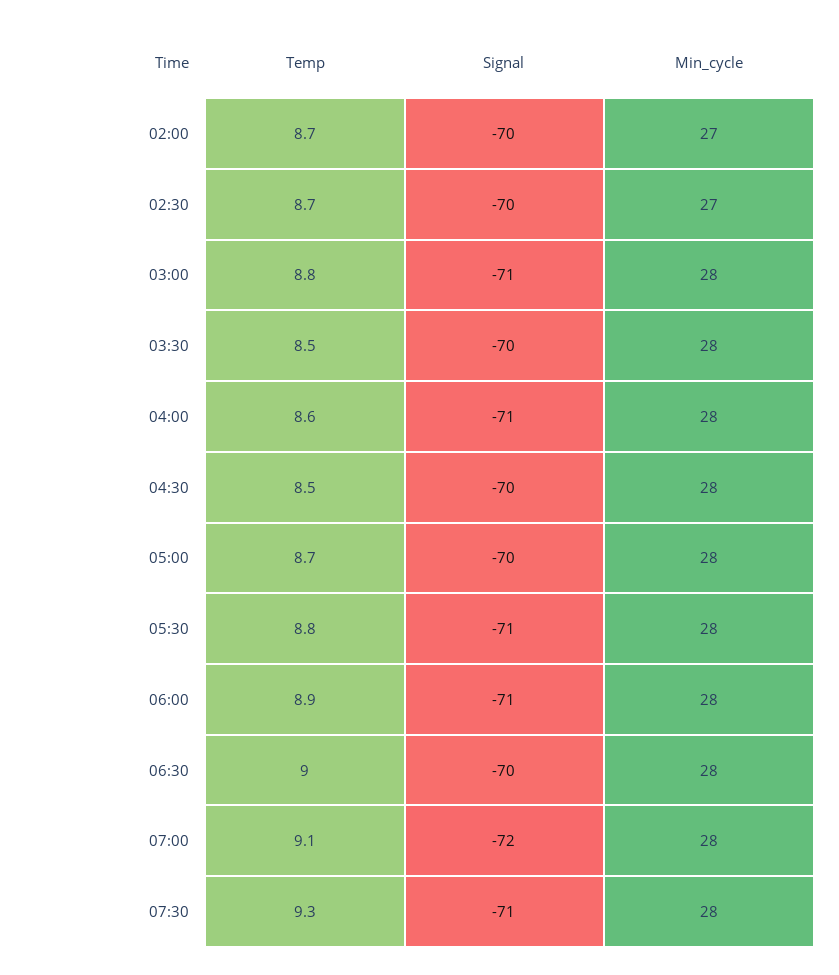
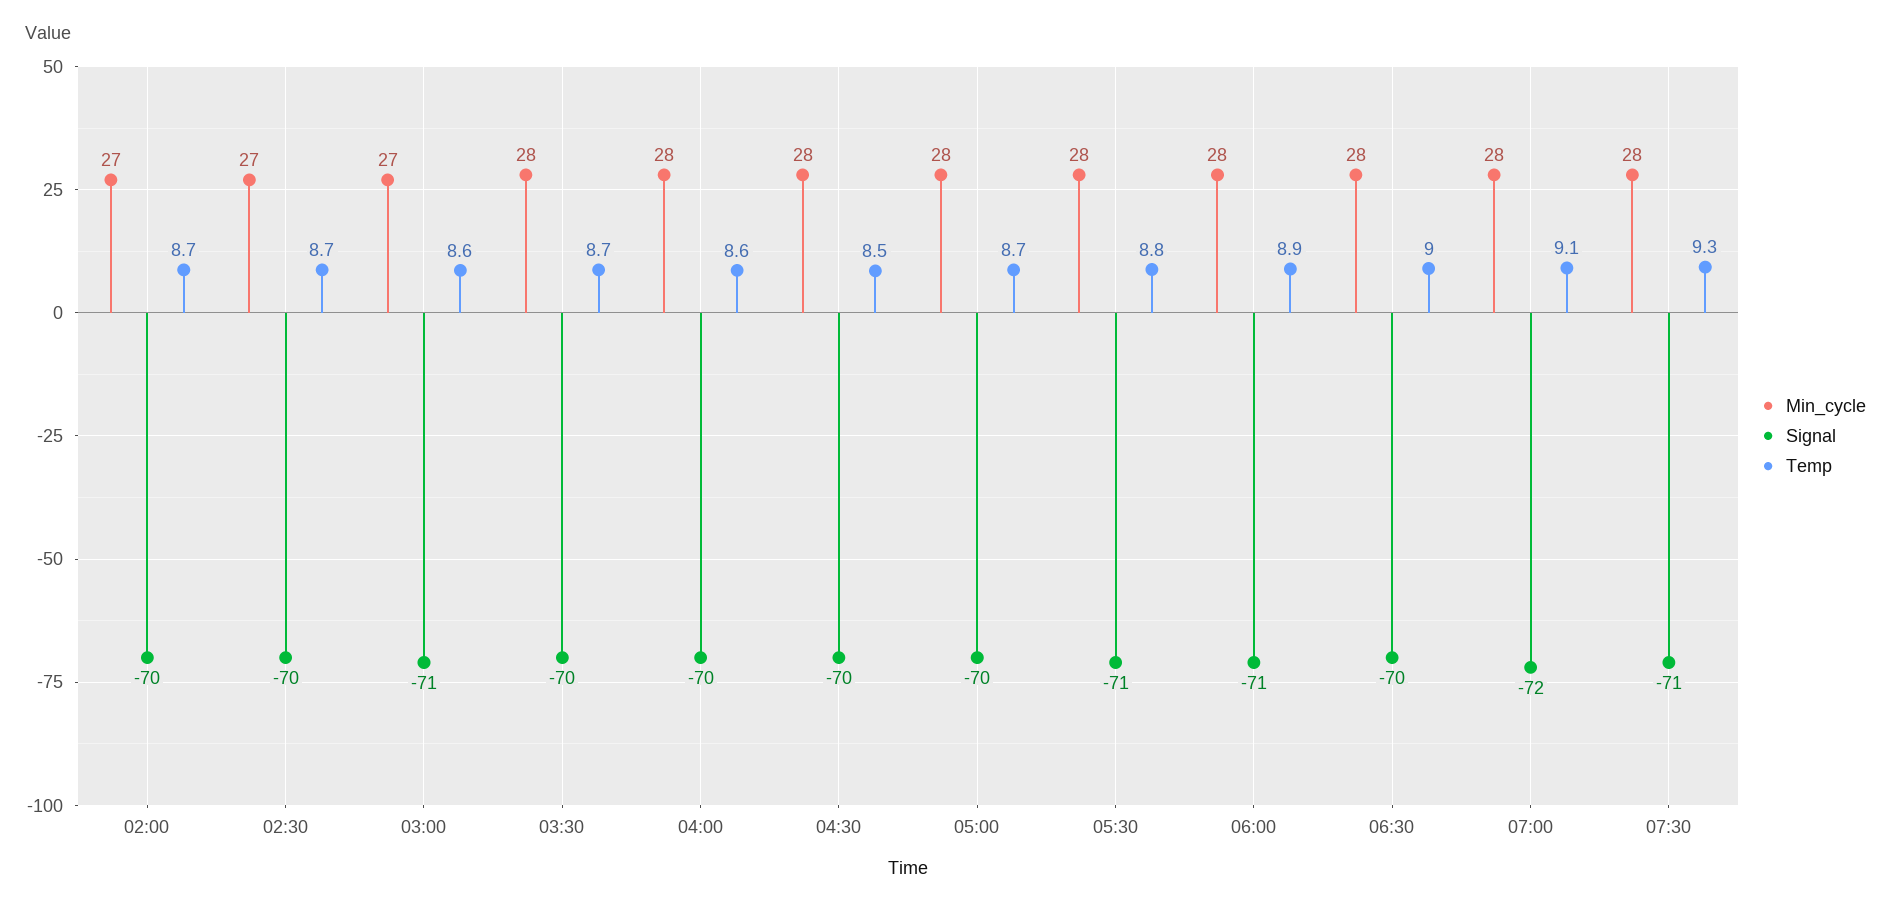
  {
    "Temp": {
      "02:00": 8.7,
      "02:30": 8.7,
-     "03:00": 8.8,
+     "03:00": 8.6,
-     "03:30": 8.5,
+     "03:30": 8.7,
      "04:00": 8.6,
      "04:30": 8.5,
      "05:00": 8.7,
      "05:30": 8.8,
      "06:00": 8.9,
      "06:30": 9,
      "07:00": 9.1,
      "07:30": 9.3
    },
    "Signal": {
      "02:00": -70,
      "02:30": -70,
      "03:00": -71,
      "03:30": -70,
-     "04:00": -71,
+     "04:00": -70,
      "04:30": -70,
      "05:00": -70,
      "05:30": -71,
      "06:00": -71,
      "06:30": -70,
      "07:00": -72,
      "07:30": -71
    },
    "Min_cycle": {
      "02:00": 27,
      "02:30": 27,
-     "03:00": 28,
+     "03:00": 27,
      "03:30": 28,
      "04:00": 28,
      "04:30": 28,
      "05:00": 28,
      "05:30": 28,
      "06:00": 28,
      "06:30": 28,
      "07:00": 28,
      "07:30": 28
    }
  }

